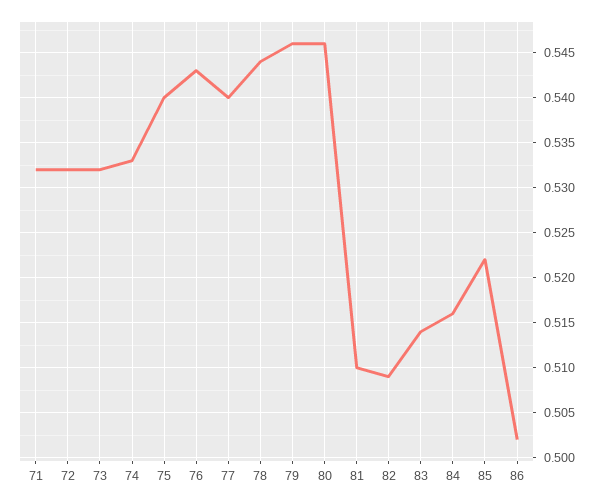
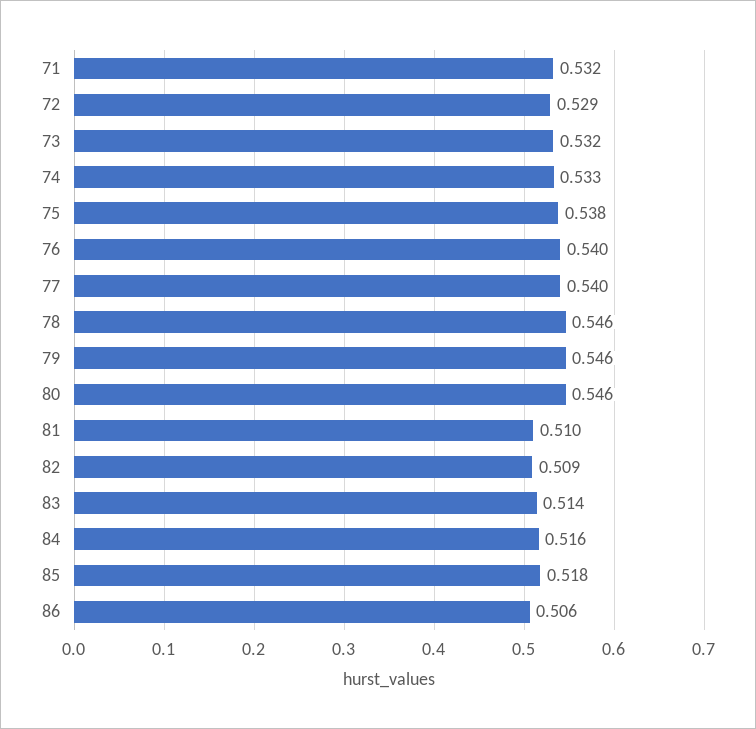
  {
    "71": 0.532,
-   "72": 0.532,
+   "72": 0.529,
    "73": 0.532,
    "74": 0.533,
-   "75": 0.54,
+   "75": 0.538,
-   "76": 0.543,
+   "76": 0.54,
    "77": 0.54,
-   "78": 0.544,
+   "78": 0.546,
    "79": 0.546,
    "80": 0.546,
    "81": 0.51,
    "82": 0.509,
    "83": 0.514,
    "84": 0.516,
-   "85": 0.522,
+   "85": 0.518,
-   "86": 0.502
+   "86": 0.506
  }

